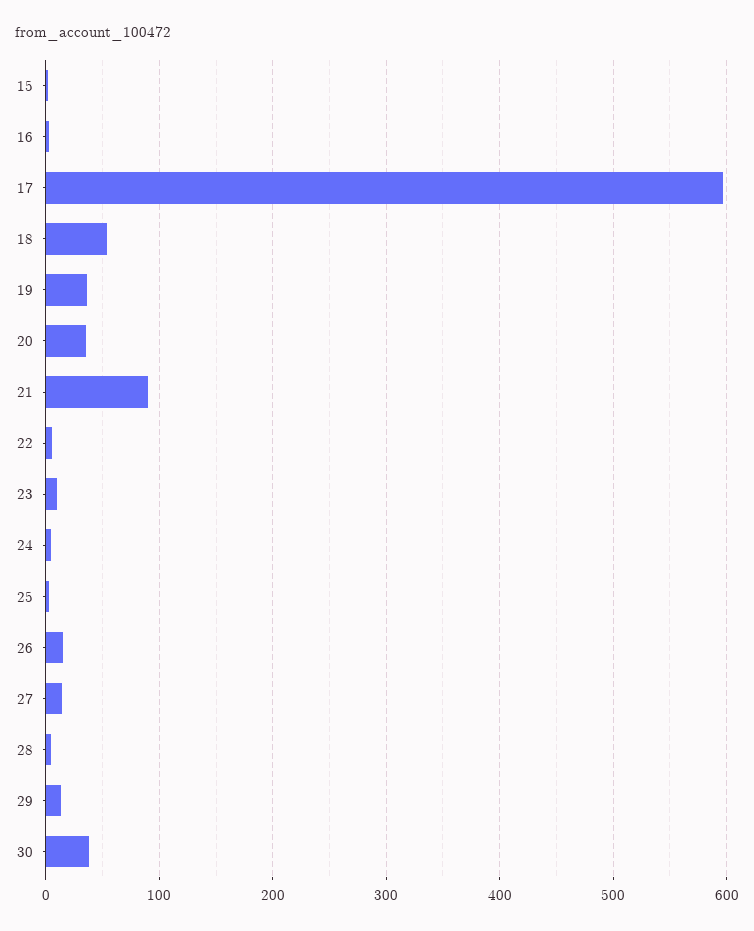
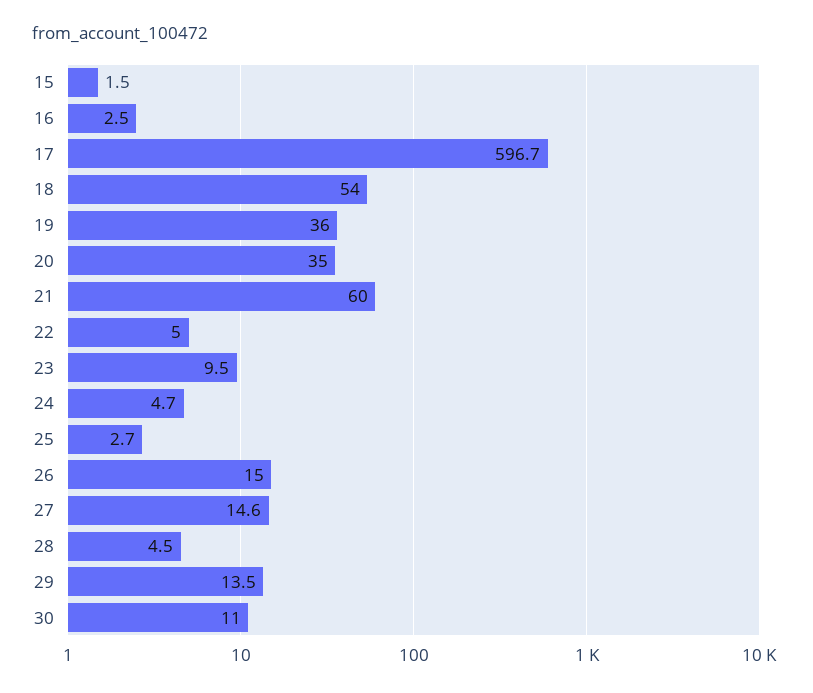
  {
    "15": 1.5,
    "16": 2.5,
    "17": 596.7,
    "18": 54,
    "19": 36,
    "20": 35,
-   "21": 90,
+   "21": 60,
    "22": 5,
    "23": 9.5,
    "24": 4.7,
    "25": 2.7,
    "26": 15,
    "27": 14.6,
    "28": 4.5,
    "29": 13.5,
-   "30": 40
+   "30": 11
  }

